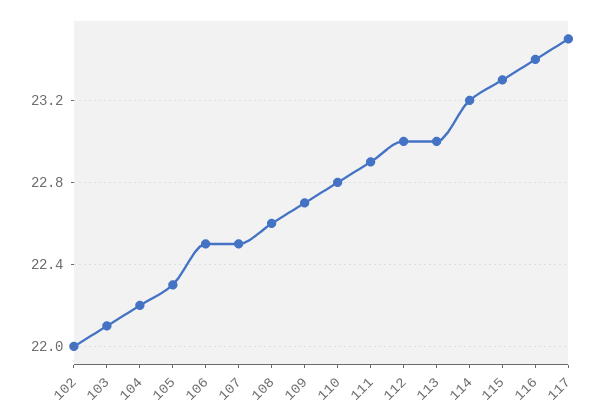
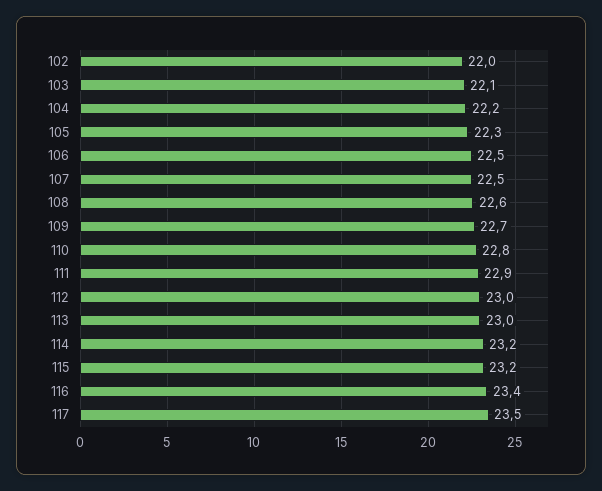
  {
    "102": 22,
    "103": 22.1,
    "104": 22.2,
    "105": 22.3,
    "106": 22.5,
    "107": 22.5,
    "108": 22.6,
    "109": 22.7,
    "110": 22.8,
    "111": 22.9,
    "112": 23,
    "113": 23,
    "114": 23.2,
-   "115": 23.3,
+   "115": 23.2,
    "116": 23.4,
    "117": 23.5
  }

